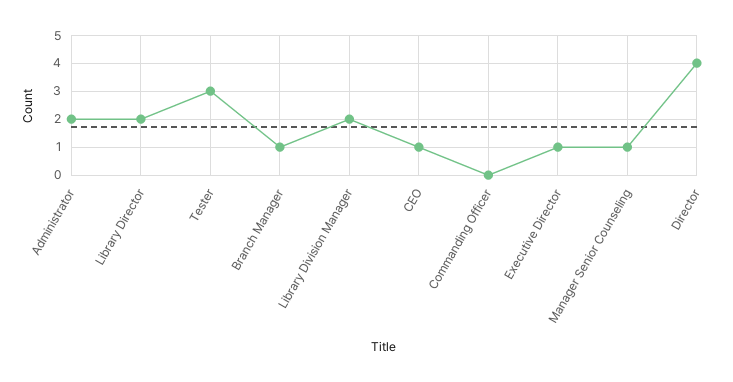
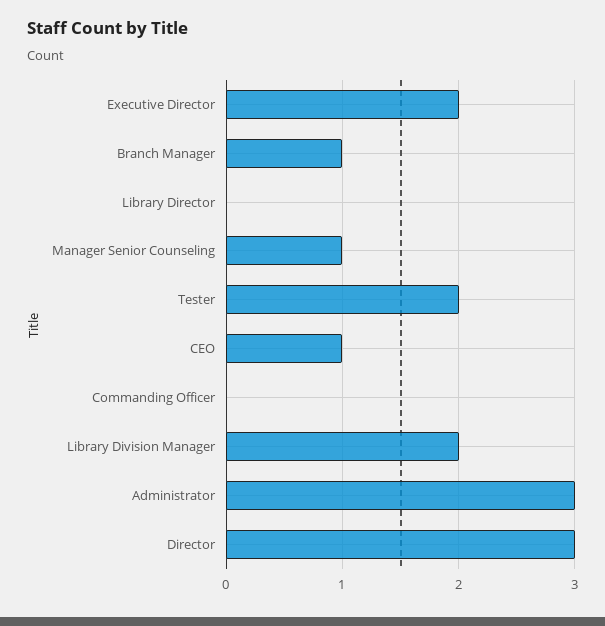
  {
-   "Administrator": 2,
+   "Administrator": 3,
-   "Library Director": 2,
+   "Library Director": 0,
-   "Tester": 3,
+   "Tester": 2,
    "Branch Manager": 1,
    "Library Division Manager": 2,
    "CEO": 1,
    "Commanding Officer": 0,
-   "Executive Director": 1,
+   "Executive Director": 2,
    "Manager Senior Counseling": 1,
-   "Director": 4
+   "Director": 3
  }

